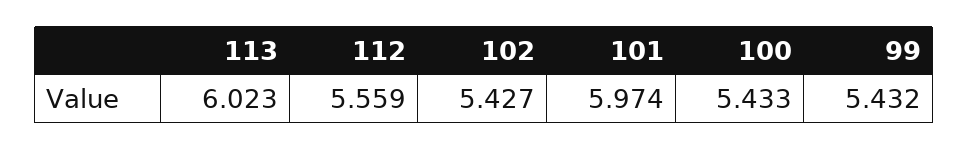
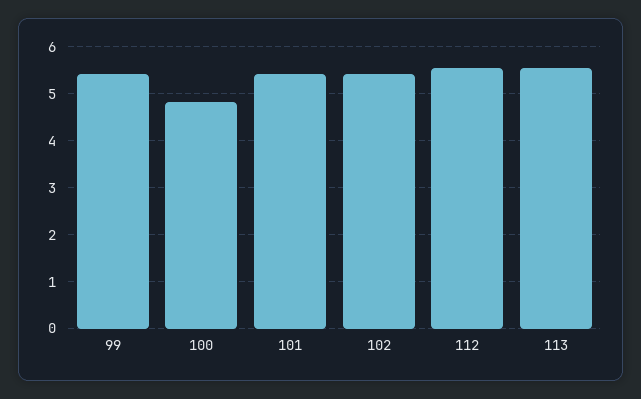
  {
-   "113": 6.023,
+   "113": 5.6,
    "112": 5.559,
    "102": 5.427,
-   "101": 5.974,
+   "101": 5.4,
-   "100": 5.433,
+   "100": 4.8,
    "99": 5.432
  }

